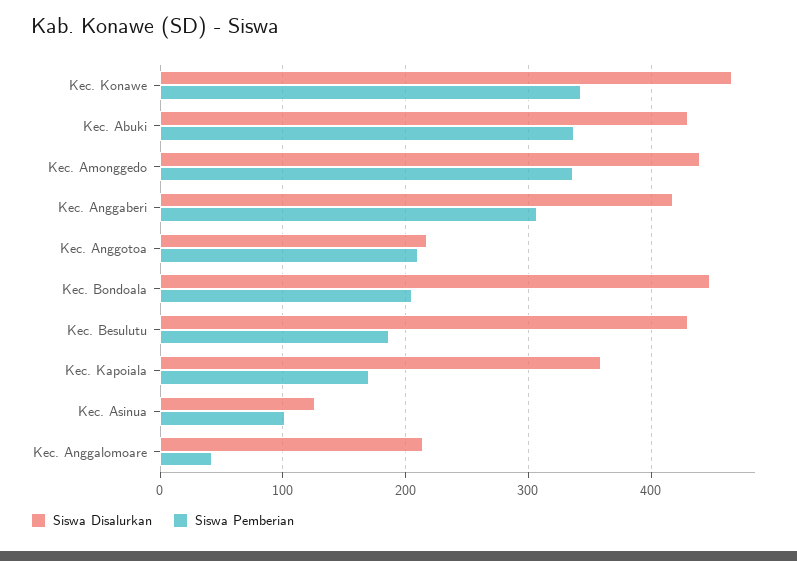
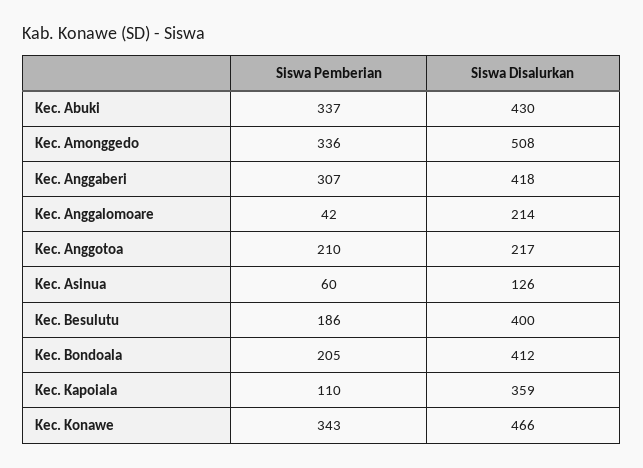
  {
    "Siswa Disalurkan": {
      "Kec. Konawe": 466,
      "Kec. Abuki": 430,
-     "Kec. Amonggedo": 440,
+     "Kec. Amonggedo": 508,
      "Kec. Anggaberi": 418,
      "Kec. Anggotoa": 217,
-     "Kec. Bondoala": 450,
+     "Kec. Bondoala": 412,
-     "Kec. Besulutu": 430,
+     "Kec. Besulutu": 400,
      "Kec. Kapoiala": 359,
      "Kec. Asinua": 126,
      "Kec. Anggalomoare": 214
    },
    "Siswa Pemberian": {
      "Kec. Konawe": 343,
      "Kec. Abuki": 337,
      "Kec. Amonggedo": 336,
      "Kec. Anggaberi": 307,
      "Kec. Anggotoa": 210,
      "Kec. Bondoala": 205,
      "Kec. Besulutu": 186,
-     "Kec. Kapoiala": 170,
+     "Kec. Kapoiala": 110,
-     "Kec. Asinua": 100,
+     "Kec. Asinua": 60,
      "Kec. Anggalomoare": 42
    }
  }

